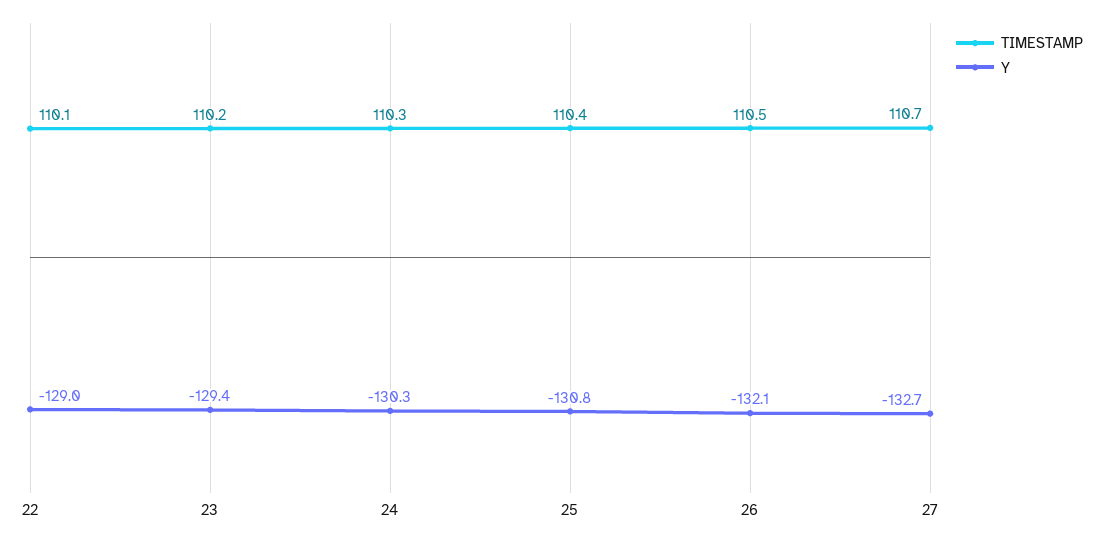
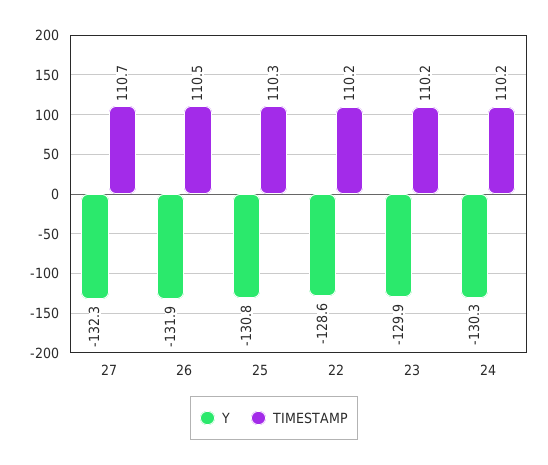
  {
    "TIMESTAMP": {
-     "22": 110.1,
+     "22": 110.2,
      "23": 110.2,
-     "24": 110.3,
+     "24": 110.2,
-     "25": 110.4,
+     "25": 110.3,
      "26": 110.5,
      "27": 110.7
    },
    "Y": {
-     "22": -129,
+     "22": -128.6,
-     "23": -129.4,
+     "23": -129.9,
      "24": -130.3,
      "25": -130.8,
-     "26": -132.1,
+     "26": -131.9,
-     "27": -132.7
+     "27": -132.3
    }
  }

